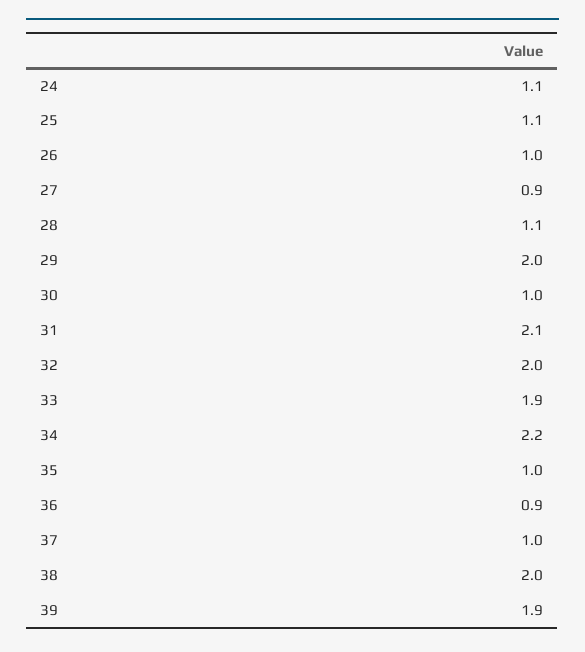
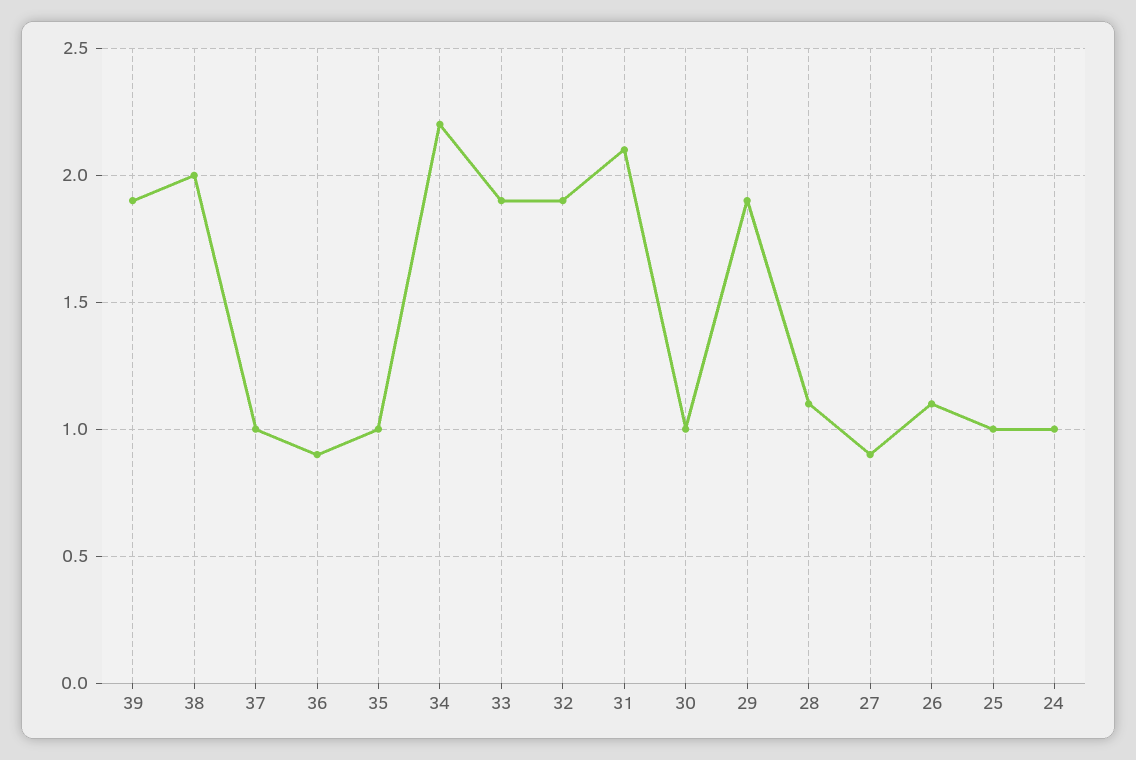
  {
-   "24": 1.1,
+   "24": 1,
-   "25": 1.1,
+   "25": 1,
-   "26": 1,
+   "26": 1.1,
    "27": 0.9,
    "28": 1.1,
-   "29": 2,
+   "29": 1.9,
    "30": 1,
    "31": 2.1,
-   "32": 2,
+   "32": 1.9,
    "33": 1.9,
    "34": 2.2,
    "35": 1,
    "36": 0.9,
    "37": 1,
    "38": 2,
    "39": 1.9
  }

